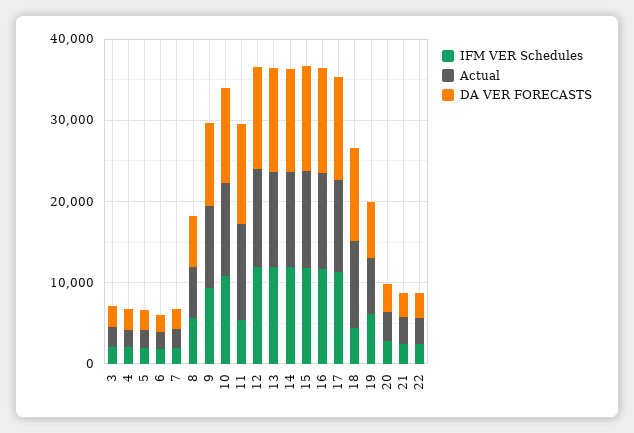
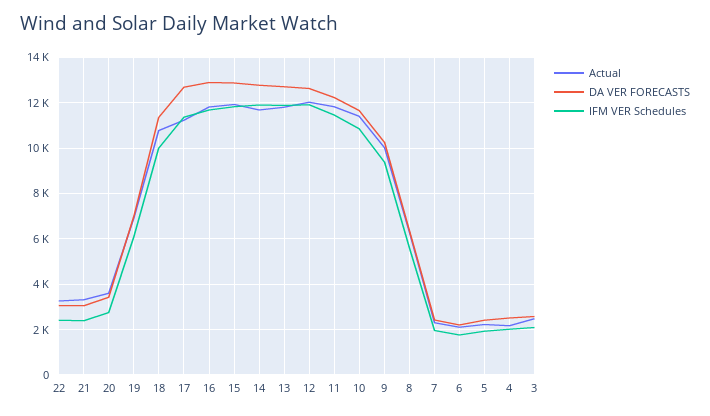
  {
    "IFM VER Schedules": {
      "3": 2000,
      "4": 2000,
      "5": 2000,
      "6": 2000,
      "7": 2000,
      "8": 5500,
      "9": 9500,
      "10": 11000,
-     "11": 6000,
+     "11": 11500,
      "12": 12000,
      "13": 12000,
      "14": 12000,
      "15": 12000,
      "16": 11500,
      "17": 11500,
-     "18": 4000,
+     "18": 10000,
      "19": 6000,
      "20": 3000,
      "21": 2500,
      "22": 2500
    },
    "Actual": {
      "3": 2500,
      "4": 2000,
      "5": 2000,
      "6": 2000,
      "7": 2500,
      "8": 6500,
      "9": 10000,
      "10": 11500,
      "11": 12000,
      "12": 12000,
      "13": 12000,
      "14": 11500,
      "15": 12000,
      "16": 12000,
      "17": 11000,
      "18": 11000,
      "19": 7000,
      "20": 3500,
      "21": 3500,
      "22": 3500
    },
    "DA VER FORECASTS": {
      "3": 2500,
      "4": 2500,
      "5": 2500,
      "6": 2000,
      "7": 2500,
      "8": 6500,
      "9": 10500,
      "10": 11500,
      "11": 12000,
      "12": 12500,
      "13": 12500,
      "14": 13000,
      "15": 13000,
      "16": 13000,
      "17": 12500,
      "18": 11500,
      "19": 7000,
      "20": 3500,
      "21": 3000,
      "22": 3000
    }
  }

